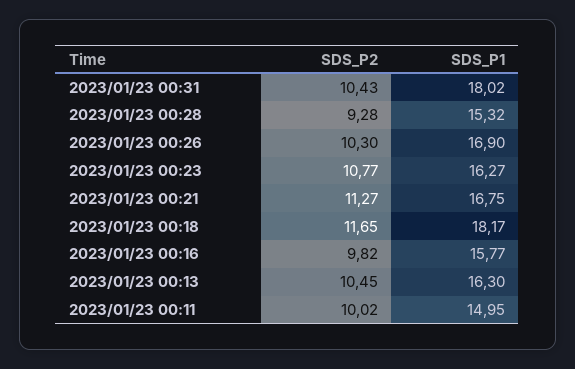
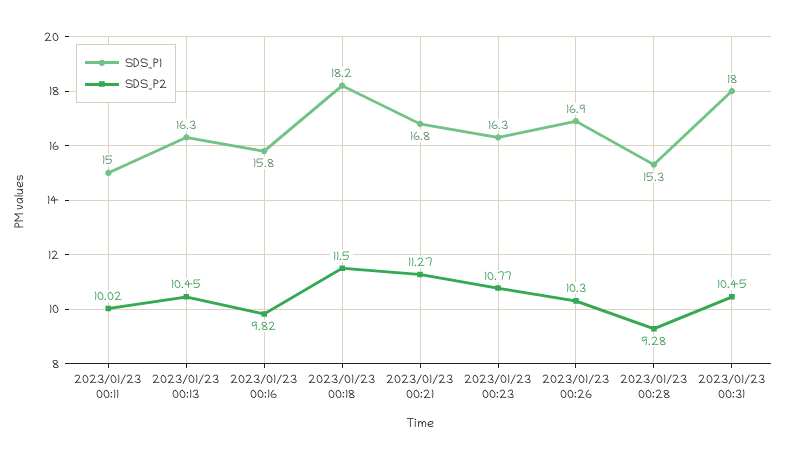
  {
    "SDS_P2": {
-     "2023/01/23 00:31": 10.43,
+     "2023/01/23 00:31": 10.45,
      "2023/01/23 00:28": 9.28,
      "2023/01/23 00:26": 10.3,
      "2023/01/23 00:23": 10.77,
      "2023/01/23 00:21": 11.27,
-     "2023/01/23 00:18": 11.65,
+     "2023/01/23 00:18": 11.5,
      "2023/01/23 00:16": 9.82,
      "2023/01/23 00:13": 10.45,
      "2023/01/23 00:11": 10.02
    },
    "SDS_P1": {
      "2023/01/23 00:31": 18.02,
      "2023/01/23 00:28": 15.32,
      "2023/01/23 00:26": 16.9,
      "2023/01/23 00:23": 16.27,
      "2023/01/23 00:21": 16.75,
      "2023/01/23 00:18": 18.17,
      "2023/01/23 00:16": 15.77,
      "2023/01/23 00:13": 16.3,
      "2023/01/23 00:11": 14.95
    }
  }

